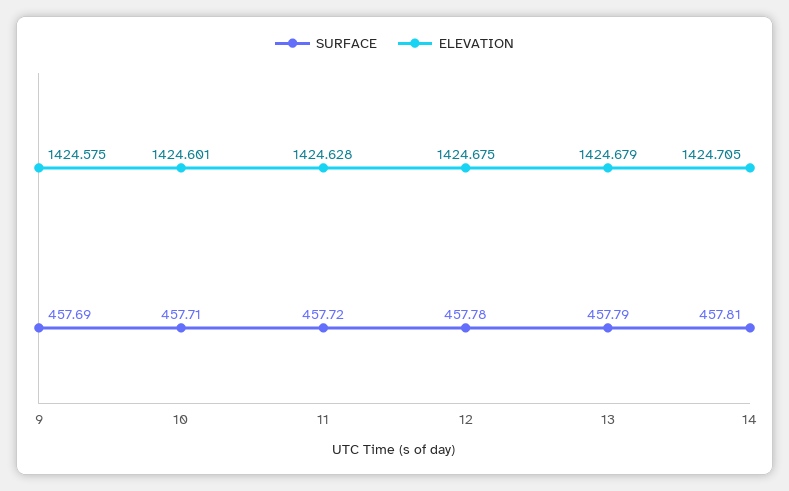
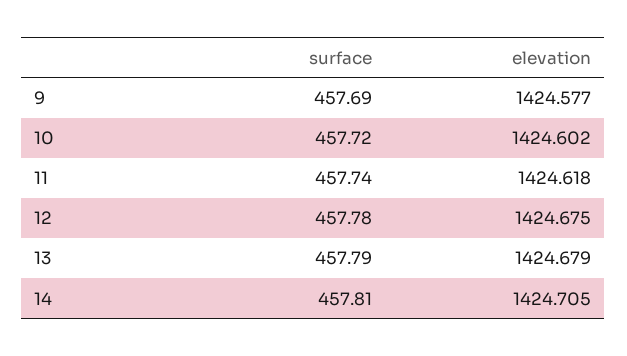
  {
    "SURFACE": {
      "9": 457.69,
-     "10": 457.71,
+     "10": 457.72,
-     "11": 457.72,
+     "11": 457.74,
      "12": 457.78,
      "13": 457.79,
      "14": 457.81
    },
    "ELEVATION": {
-     "9": 1424.575,
+     "9": 1424.577,
-     "10": 1424.601,
+     "10": 1424.602,
-     "11": 1424.628,
+     "11": 1424.618,
      "12": 1424.675,
      "13": 1424.679,
      "14": 1424.705
    }
  }

